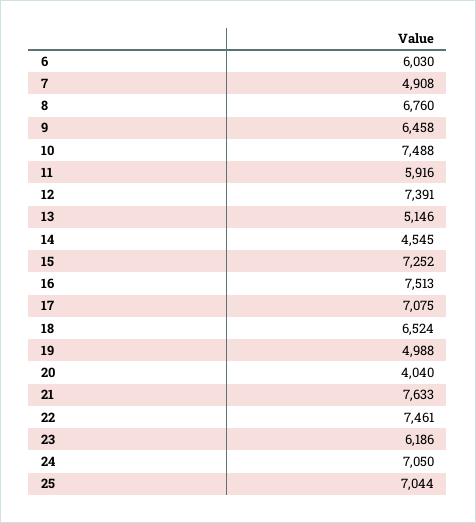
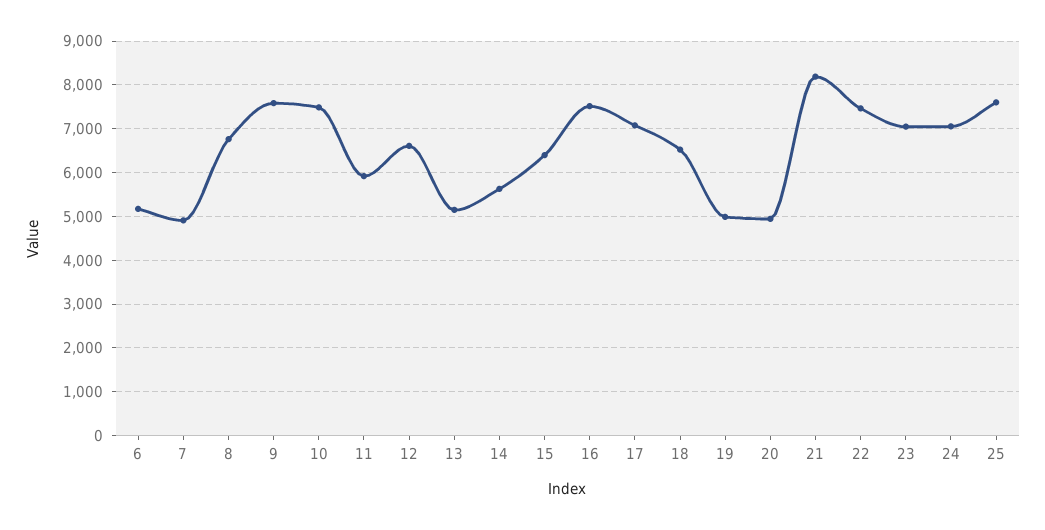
  {
-   "6": 6030,
+   "6": 5200,
    "7": 4908,
    "8": 6760,
-   "9": 6458,
+   "9": 7600,
    "10": 7488,
    "11": 5916,
-   "12": 7391,
+   "12": 6600,
    "13": 5146,
-   "14": 4545,
+   "14": 5600,
-   "15": 7252,
+   "15": 6400,
    "16": 7513,
    "17": 7075,
    "18": 6524,
    "19": 4988,
-   "20": 4040,
+   "20": 5000,
-   "21": 7633,
+   "21": 8200,
    "22": 7461,
-   "23": 6186,
+   "23": 7000,
    "24": 7050,
-   "25": 7044
+   "25": 7600
  }

